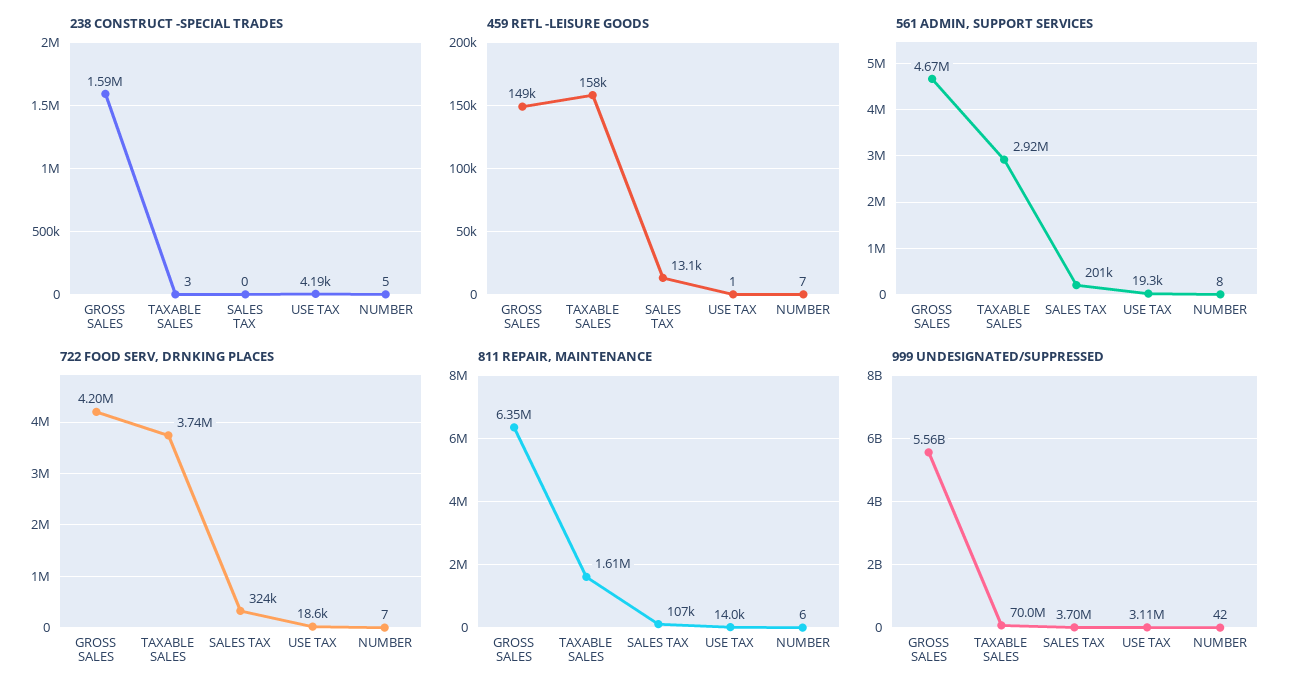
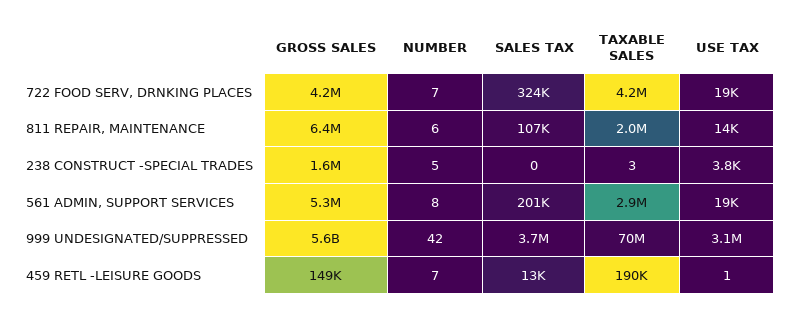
  {
    "238 CONSTRUCT -SPECIAL TRADES": {
      "GROSS SALES": 1590000,
      "TAXABLE SALES": 3,
      "SALES TAX": 0,
-     "USE TAX": 4190,
+     "USE TAX": 3800,
      "NUMBER": 5
    },
    "459 RETL -LEISURE GOODS": {
      "GROSS SALES": 149000,
-     "TAXABLE SALES": 158000,
+     "TAXABLE SALES": 190000,
      "SALES TAX": 13100,
      "USE TAX": 1,
      "NUMBER": 7
    },
    "561 ADMIN, SUPPORT SERVICES": {
-     "GROSS SALES": 4670000,
+     "GROSS SALES": 5300000,
      "TAXABLE SALES": 2920000,
      "SALES TAX": 201000,
      "USE TAX": 19300,
      "NUMBER": 8
    },
    "722 FOOD SERV, DRNKING PLACES": {
      "GROSS SALES": 4200000,
-     "TAXABLE SALES": 3740000,
+     "TAXABLE SALES": 4200000,
      "SALES TAX": 324000,
      "USE TAX": 18600,
      "NUMBER": 7
    },
    "811 REPAIR, MAINTENANCE": {
      "GROSS SALES": 6350000,
-     "TAXABLE SALES": 1610000,
+     "TAXABLE SALES": 2000000,
      "SALES TAX": 107000,
      "USE TAX": 14000,
      "NUMBER": 6
    },
    "999 UNDESIGNATED/SUPPRESSED": {
      "GROSS SALES": 5560000000,
      "TAXABLE SALES": 70000000,
      "SALES TAX": 3700000,
      "USE TAX": 3110000,
      "NUMBER": 42
    }
  }

